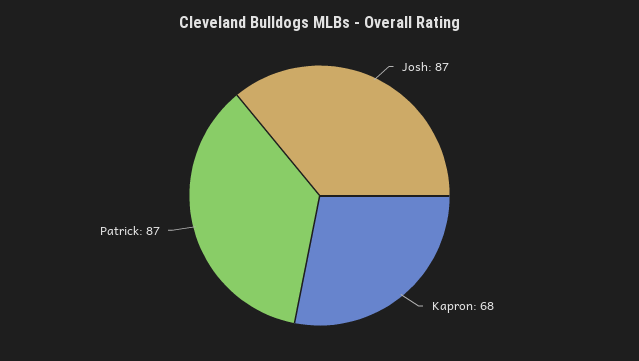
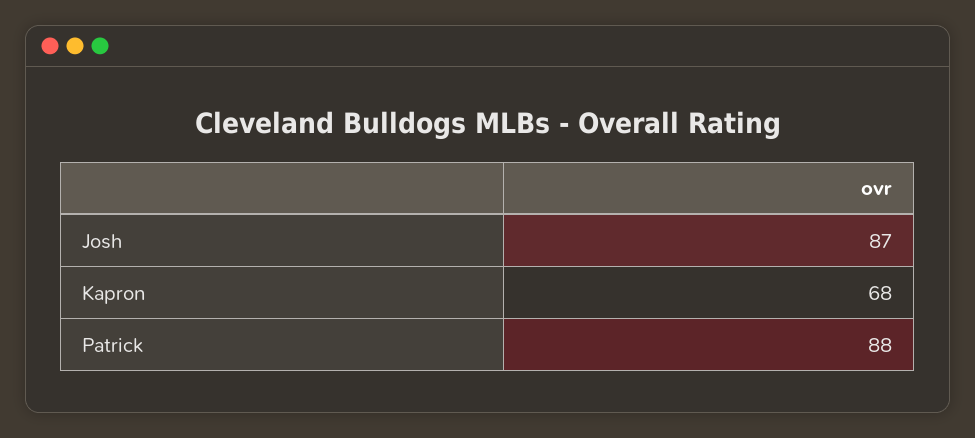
  {
    "Josh": 87,
    "Kapron": 68,
-   "Patrick": 87
+   "Patrick": 88
  }

